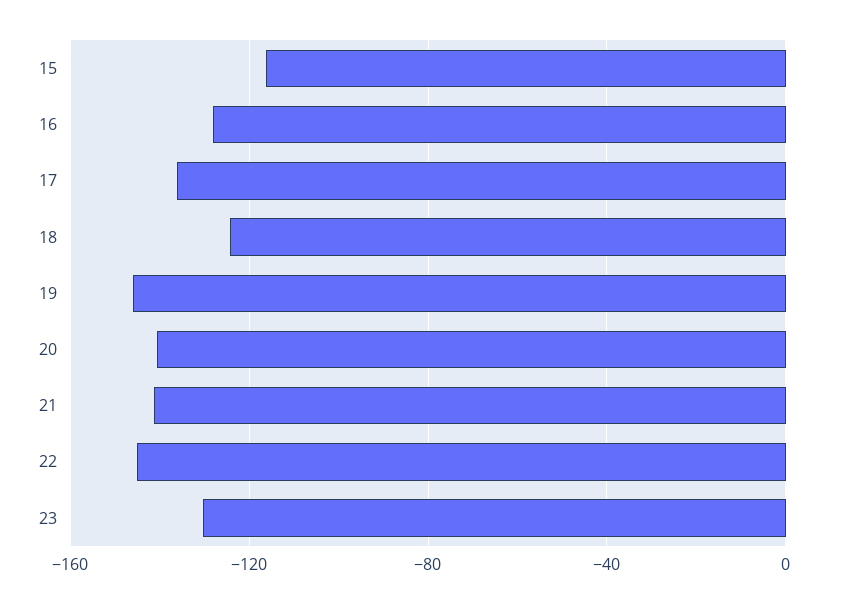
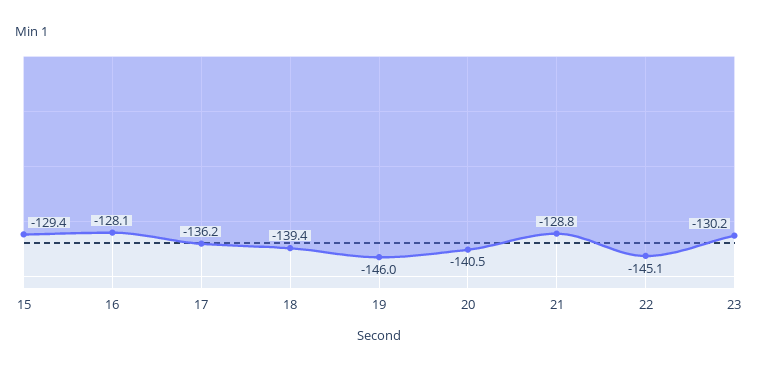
  {
-   "15": -115,
+   "15": -129.4,
    "16": -128.1,
    "17": -136.2,
-   "18": -125,
+   "18": -139.4,
    "19": -146,
    "20": -140.5,
-   "21": -140,
+   "21": -128.8,
    "22": -145.1,
    "23": -130.2
  }

